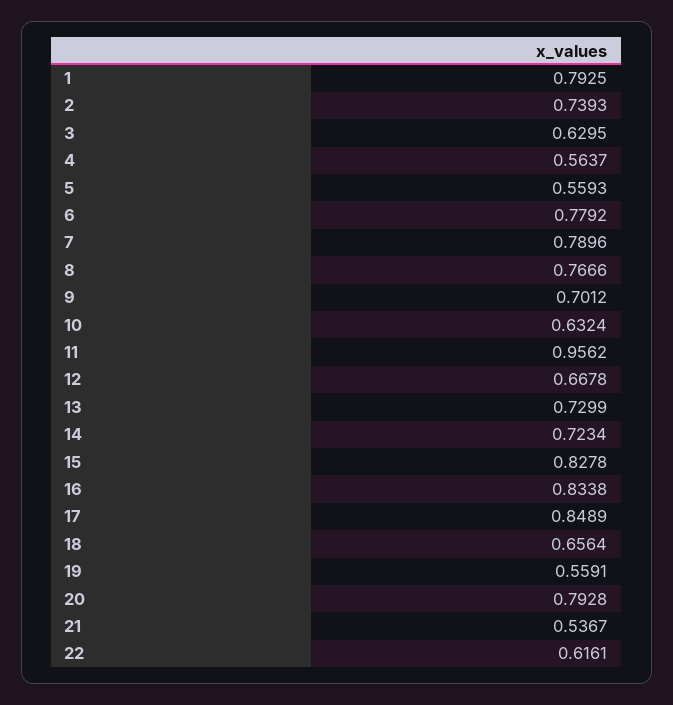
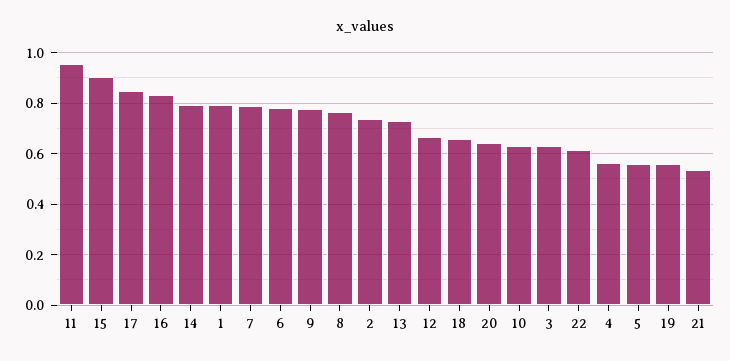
  {
    "1": 0.7925,
    "2": 0.7393,
    "3": 0.6295,
    "4": 0.5637,
    "5": 0.5593,
    "6": 0.7792,
    "7": 0.7896,
    "8": 0.7666,
-   "9": 0.7012,
+   "9": 0.775,
    "10": 0.6324,
    "11": 0.9562,
    "12": 0.6678,
    "13": 0.7299,
-   "14": 0.7234,
+   "14": 0.8,
-   "15": 0.8278,
+   "15": 0.9,
    "16": 0.8338,
    "17": 0.8489,
    "18": 0.6564,
    "19": 0.5591,
-   "20": 0.7928,
+   "20": 0.65,
    "21": 0.5367,
    "22": 0.6161
  }

